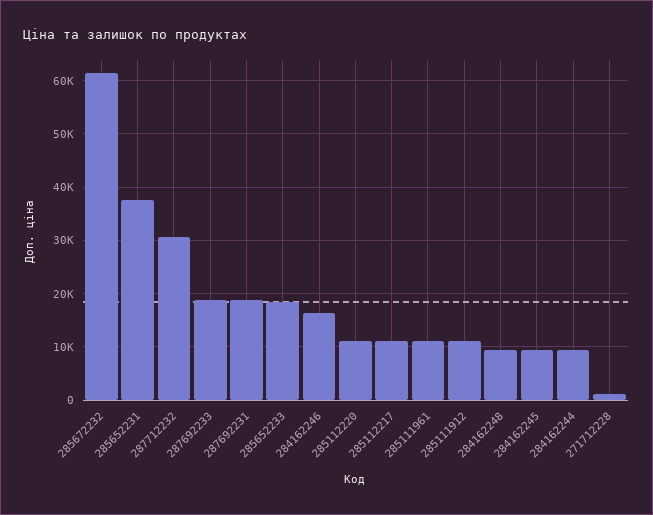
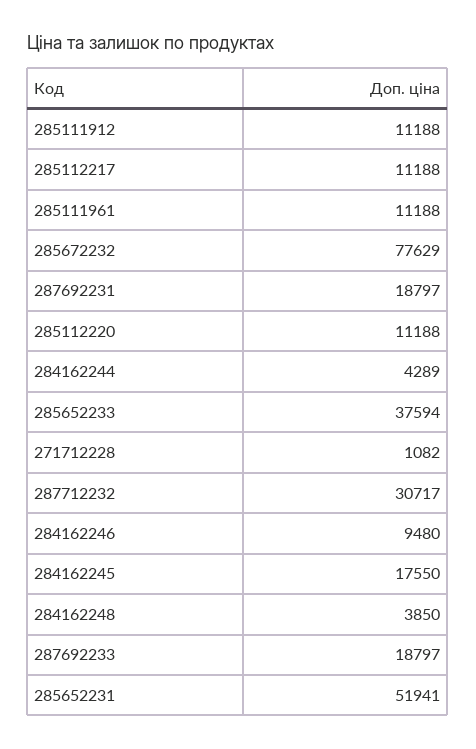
  {
-   "285672232": 62000,
+   "285672232": 77629,
-   "285652231": 38000,
+   "285652231": 51941,
    "287712232": 30717,
    "287692233": 18797,
    "287692231": 18797,
-   "285652233": 18000,
+   "285652233": 37594,
-   "284162246": 16000,
+   "284162246": 9480,
    "285112220": 11188,
    "285112217": 11188,
    "285111961": 11188,
    "285111912": 11188,
-   "284162248": 10000,
+   "284162248": 3850,
-   "284162245": 10000,
+   "284162245": 17550,
-   "284162244": 10000,
+   "284162244": 4289,
    "271712228": 1082
  }

